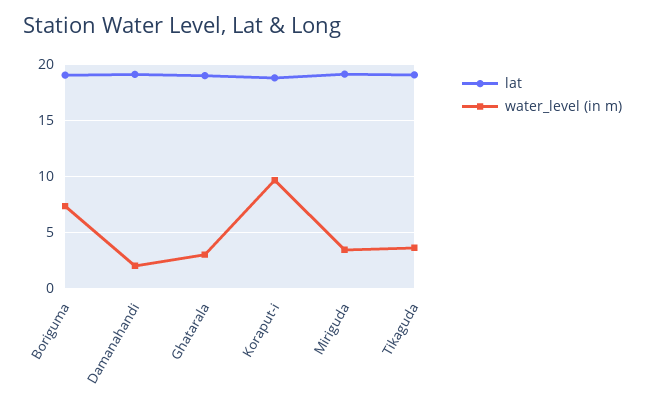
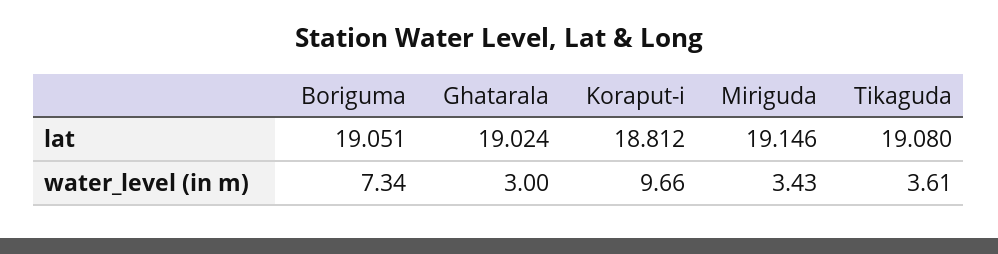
  {
    "lat": {
      "Boriguma": 19.051,
-     "Damanahandi": 19,
      "Ghatarala": 19.024,
      "Koraput-i": 18.812,
      "Miriguda": 19.146,
      "Tikaguda": 19.08
    },
    "water_level (in m)": {
      "Boriguma": 7.34,
-     "Damanahandi": 2,
      "Ghatarala": 3,
      "Koraput-i": 9.66,
      "Miriguda": 3.43,
      "Tikaguda": 3.61
    }
  }

